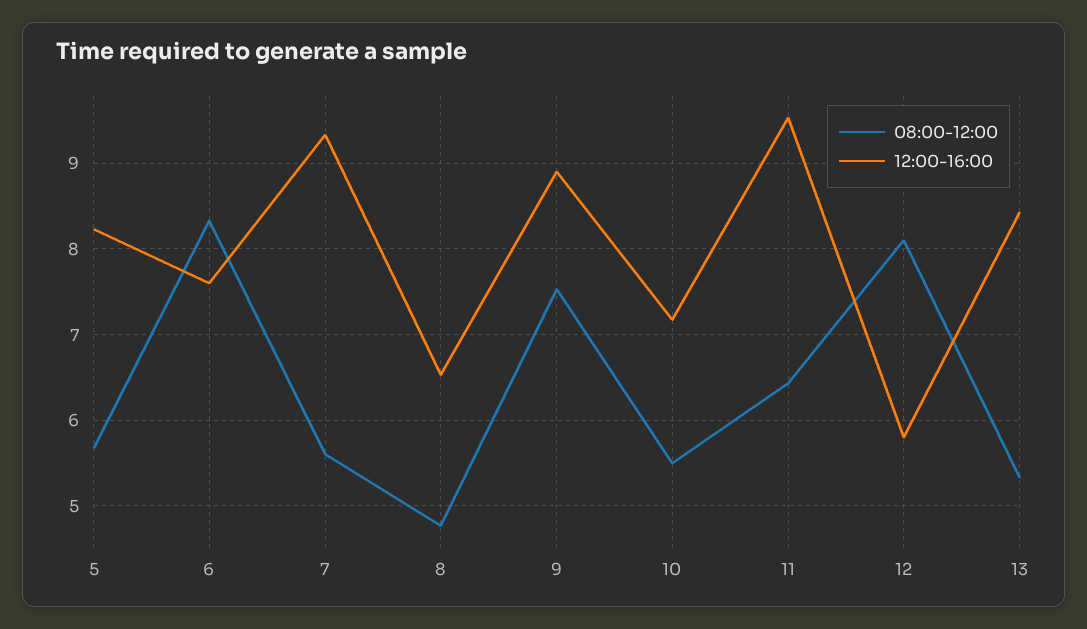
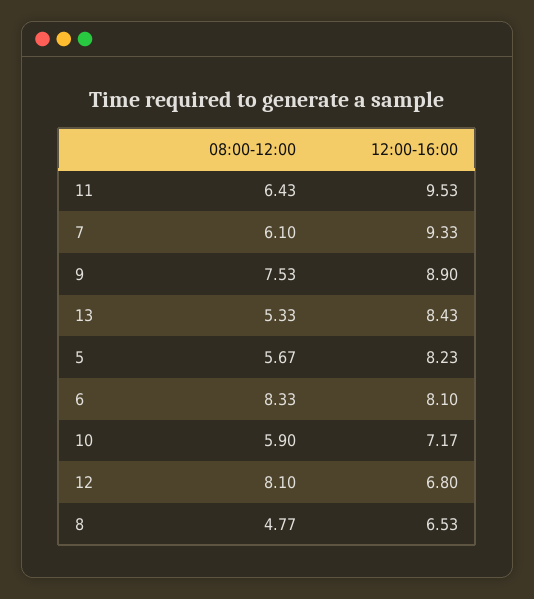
  {
    "08:00-12:00": {
      "5": 5.67,
      "6": 8.33,
-     "7": 5.6,
+     "7": 6.1,
      "8": 4.77,
      "9": 7.53,
-     "10": 5.5,
+     "10": 5.9,
      "11": 6.43,
      "12": 8.1,
      "13": 5.33
    },
    "12:00-16:00": {
      "5": 8.23,
-     "6": 7.6,
+     "6": 8.1,
      "7": 9.33,
      "8": 6.53,
      "9": 8.9,
      "10": 7.17,
      "11": 9.53,
-     "12": 5.8,
+     "12": 6.8,
      "13": 8.43
    }
  }

